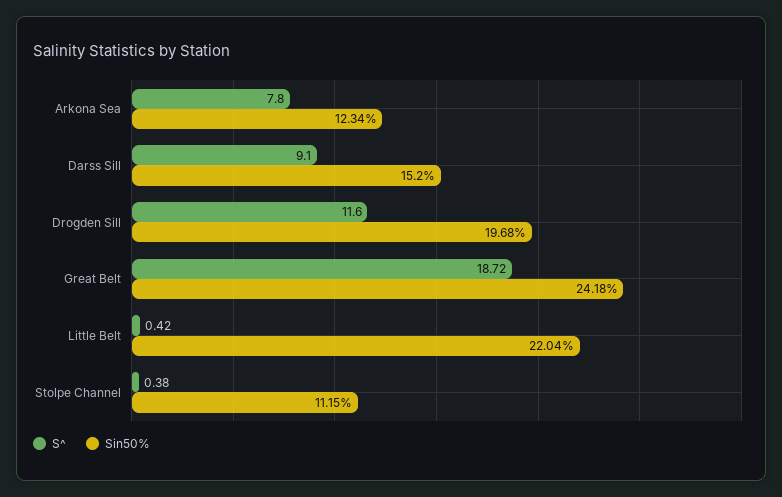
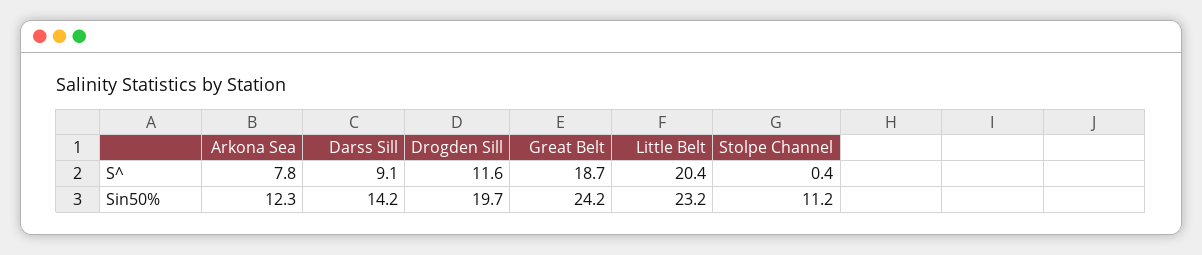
  {
    "S^": {
      "Arkona Sea": 7.8,
      "Darss Sill": 9.1,
      "Drogden Sill": 11.6,
      "Great Belt": 18.72,
-     "Little Belt": 0.42,
+     "Little Belt": 20.4,
      "Stolpe Channel": 0.38
    },
    "Sin50%": {
      "Arkona Sea": 12.34,
-     "Darss Sill": 15.2,
+     "Darss Sill": 14.2,
      "Drogden Sill": 19.68,
      "Great Belt": 24.18,
-     "Little Belt": 22.04,
+     "Little Belt": 23.2,
      "Stolpe Channel": 11.15
    }
  }

